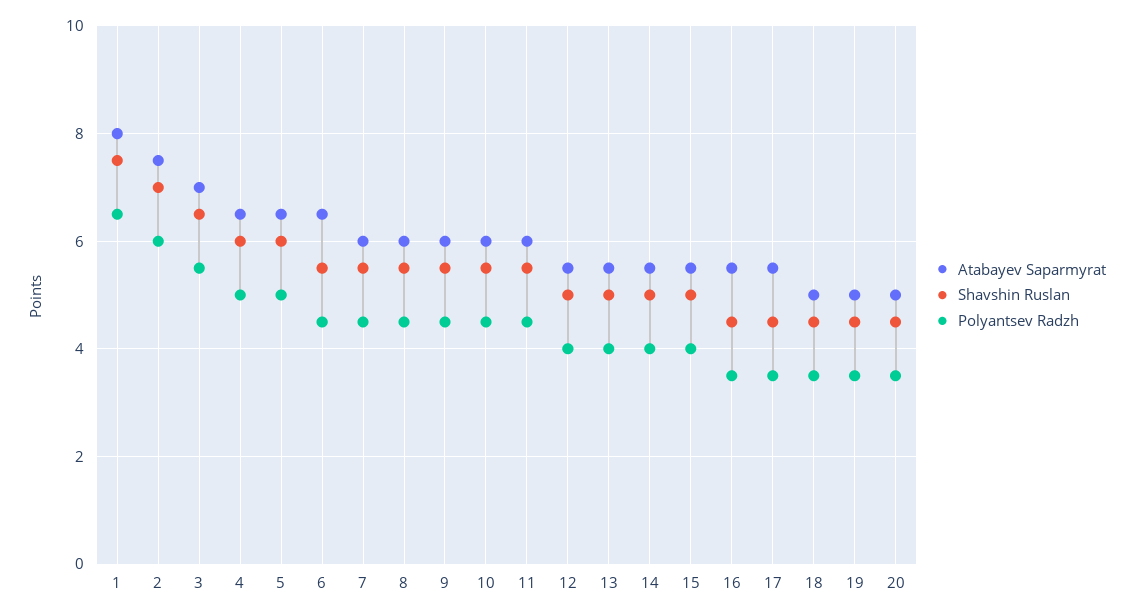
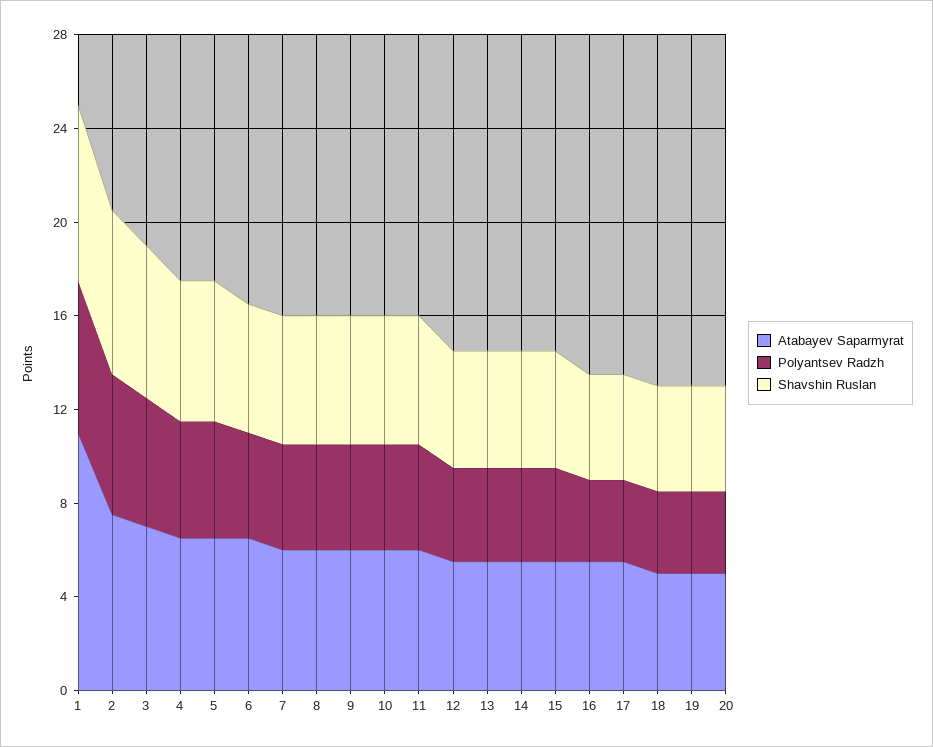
  {
    "Atabayev Saparmyrat": {
-     "1": 8,
+     "1": 11,
      "2": 7.5,
      "3": 7,
      "4": 6.5,
      "5": 6.5,
      "6": 6.5,
      "7": 6,
      "8": 6,
      "9": 6,
      "10": 6,
      "11": 6,
      "12": 5.5,
      "13": 5.5,
      "14": 5.5,
      "15": 5.5,
      "16": 5.5,
      "17": 5.5,
      "18": 5,
      "19": 5,
      "20": 5
    },
    "Shavshin Ruslan": {
      "1": 7.5,
      "2": 7,
      "3": 6.5,
      "4": 6,
      "5": 6,
      "6": 5.5,
      "7": 5.5,
      "8": 5.5,
      "9": 5.5,
      "10": 5.5,
      "11": 5.5,
      "12": 5,
      "13": 5,
      "14": 5,
      "15": 5,
      "16": 4.5,
      "17": 4.5,
      "18": 4.5,
      "19": 4.5,
      "20": 4.5
    },
    "Polyantsev Radzh": {
      "1": 6.5,
      "2": 6,
      "3": 5.5,
      "4": 5,
      "5": 5,
      "6": 4.5,
      "7": 4.5,
      "8": 4.5,
      "9": 4.5,
      "10": 4.5,
      "11": 4.5,
      "12": 4,
      "13": 4,
      "14": 4,
      "15": 4,
      "16": 3.5,
      "17": 3.5,
      "18": 3.5,
      "19": 3.5,
      "20": 3.5
    }
  }

